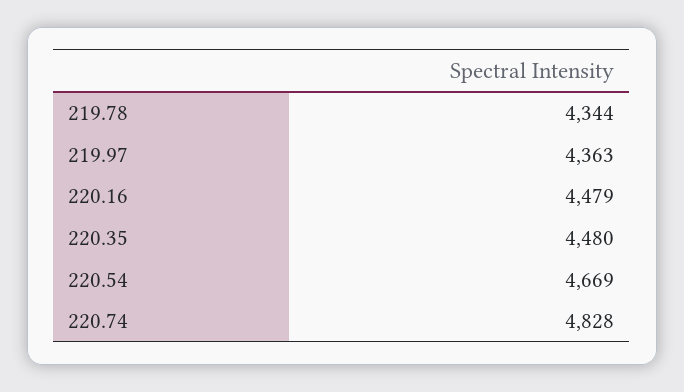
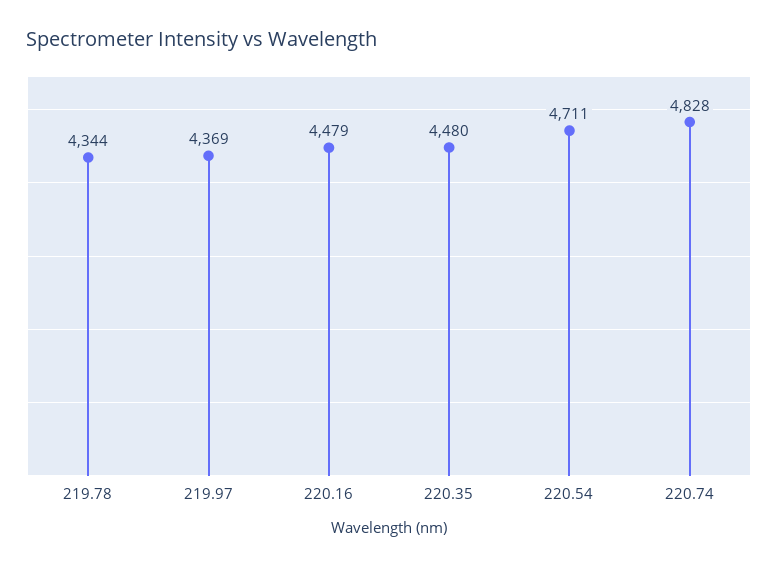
  {
    "219.78": 4344,
-   "219.97": 4363,
+   "219.97": 4369,
    "220.16": 4479,
    "220.35": 4480,
-   "220.54": 4669,
+   "220.54": 4711,
    "220.74": 4828
  }

